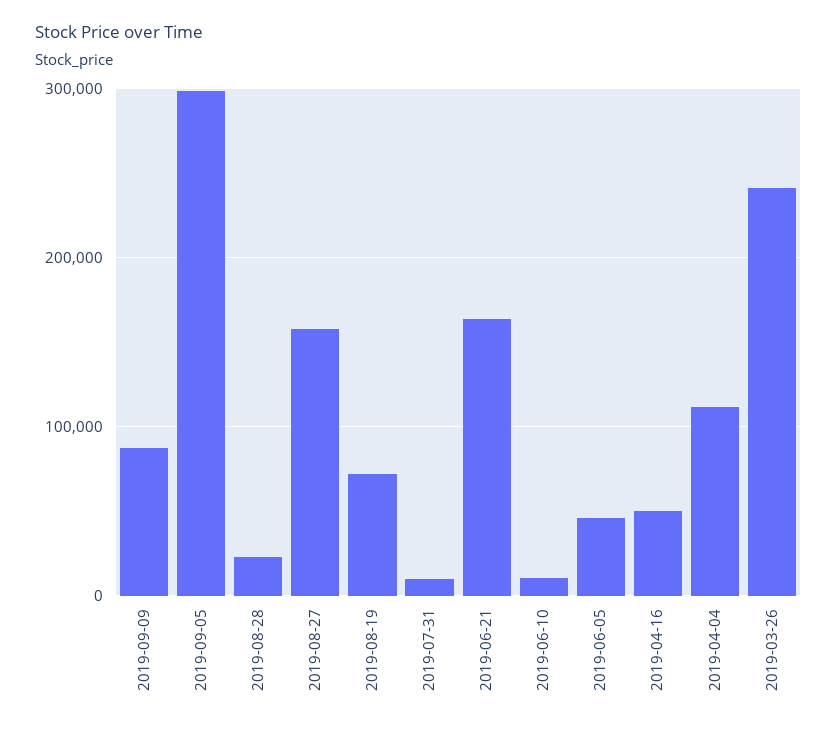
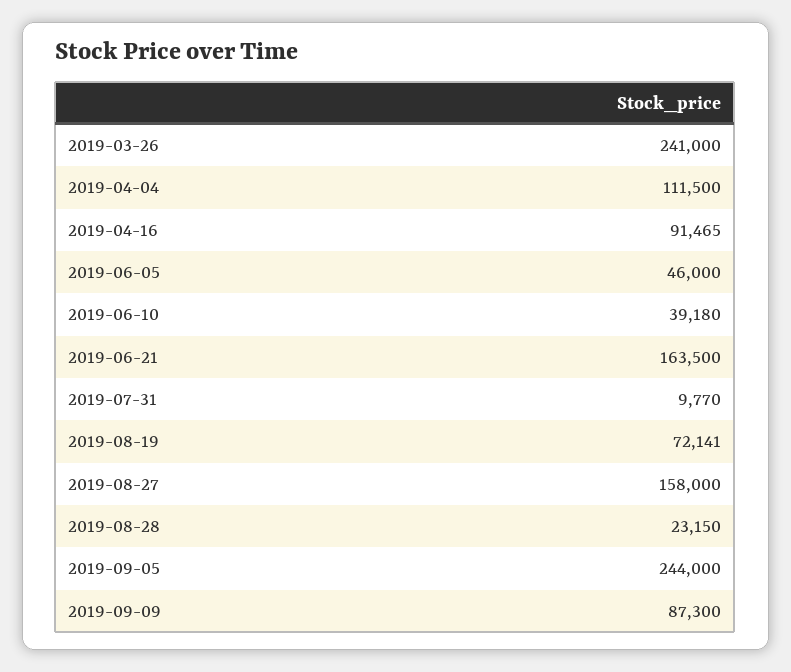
  {
    "2019-09-09": 87300,
-   "2019-09-05": 300000,
+   "2019-09-05": 244000,
    "2019-08-28": 23150,
    "2019-08-27": 158000,
    "2019-08-19": 72141,
    "2019-07-31": 9770,
    "2019-06-21": 163500,
-   "2019-06-10": 10000,
+   "2019-06-10": 39180,
    "2019-06-05": 46000,
-   "2019-04-16": 50000,
+   "2019-04-16": 91465,
    "2019-04-04": 111500,
    "2019-03-26": 241000
  }

